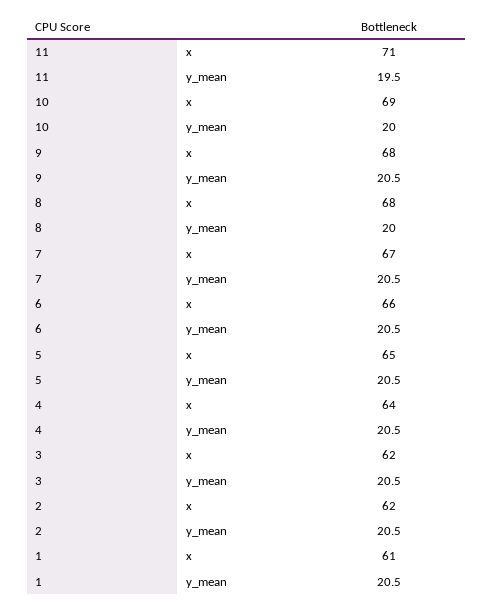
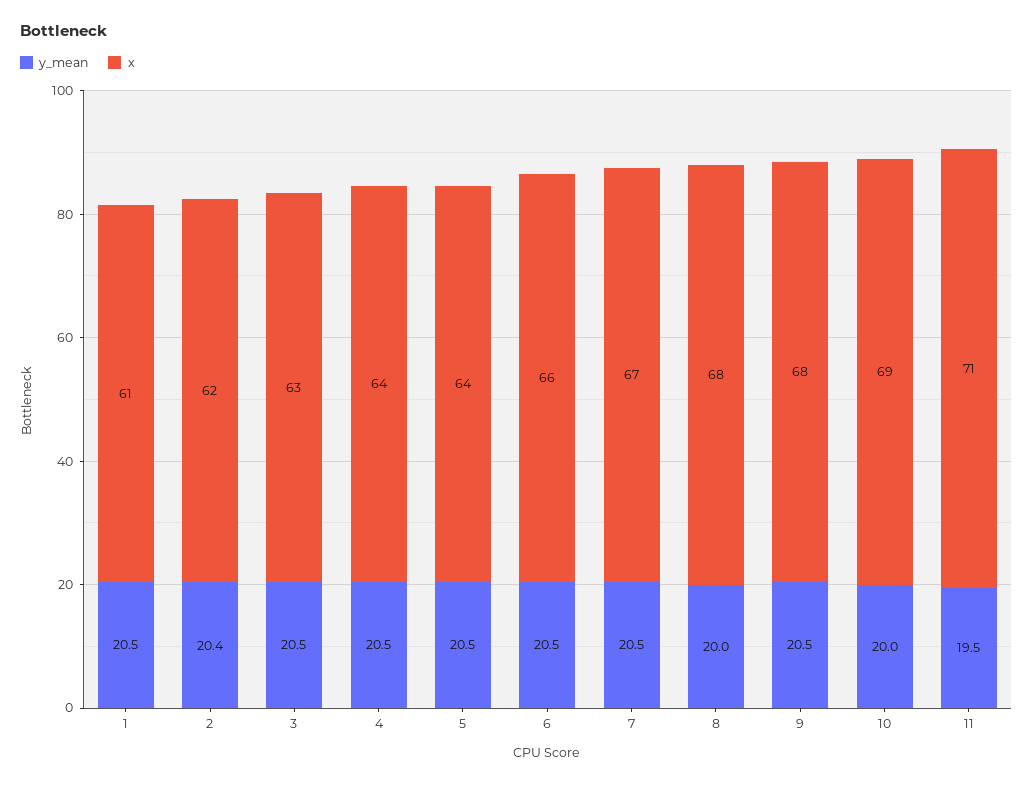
  {
    "x": {
      "11": 71,
      "10": 69,
      "9": 68,
      "8": 68,
      "7": 67,
      "6": 66,
-     "5": 65,
+     "5": 64,
      "4": 64,
-     "3": 62,
+     "3": 63,
      "2": 62,
      "1": 61
    },
    "y_mean": {
      "11": 19.5,
      "10": 20,
      "9": 20.5,
      "8": 20,
      "7": 20.5,
      "6": 20.5,
      "5": 20.5,
      "4": 20.5,
      "3": 20.5,
-     "2": 20.5,
+     "2": 20.4,
      "1": 20.5
    }
  }

